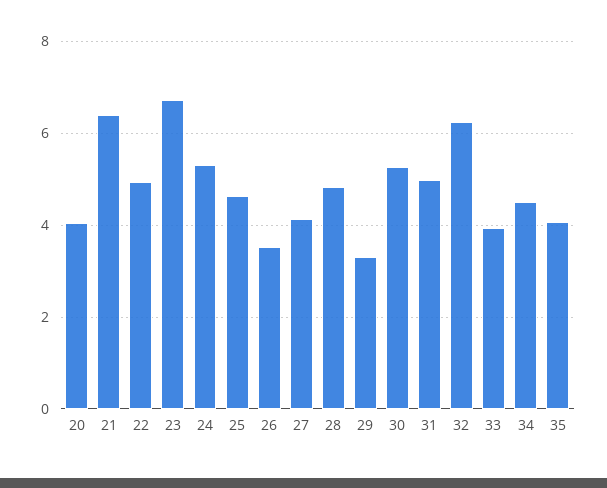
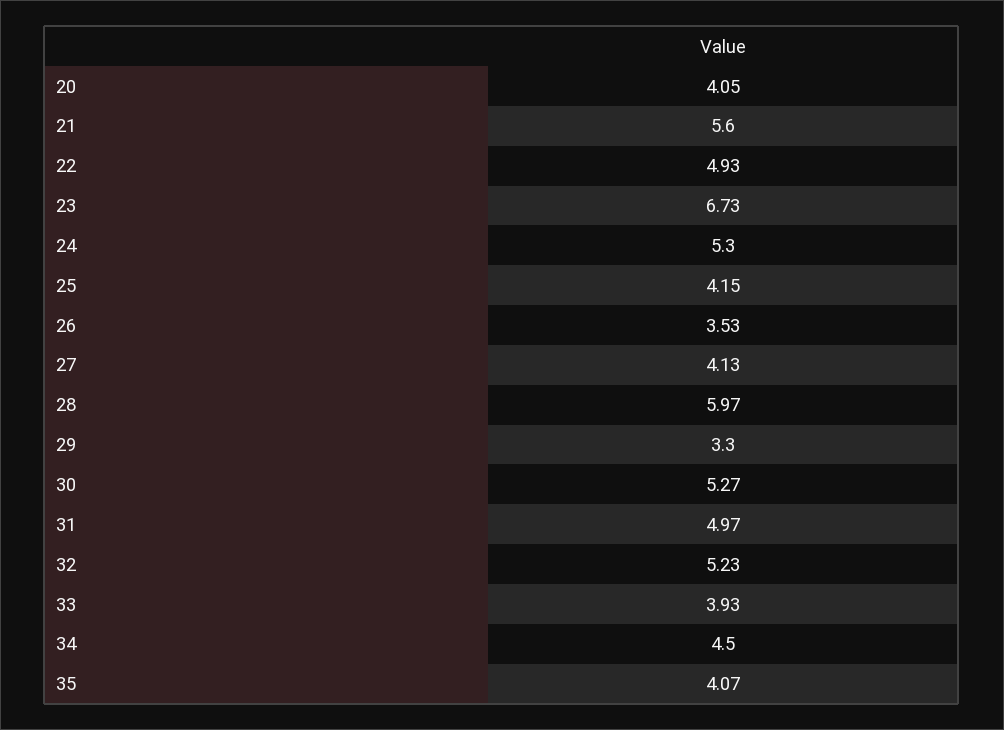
  {
    "20": 4.05,
-   "21": 6.4,
+   "21": 5.6,
    "22": 4.93,
    "23": 6.73,
    "24": 5.3,
-   "25": 4.6,
+   "25": 4.15,
    "26": 3.53,
    "27": 4.13,
-   "28": 4.8,
+   "28": 5.97,
    "29": 3.3,
    "30": 5.27,
    "31": 4.97,
-   "32": 6.2,
+   "32": 5.23,
    "33": 3.93,
    "34": 4.5,
    "35": 4.07
  }

